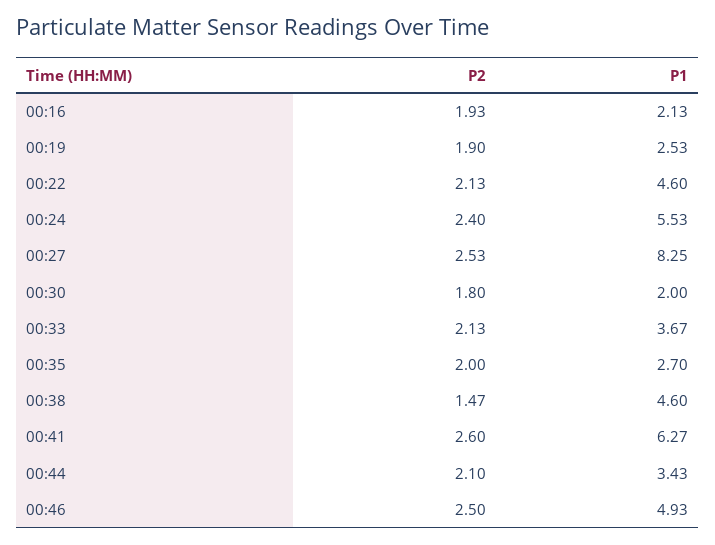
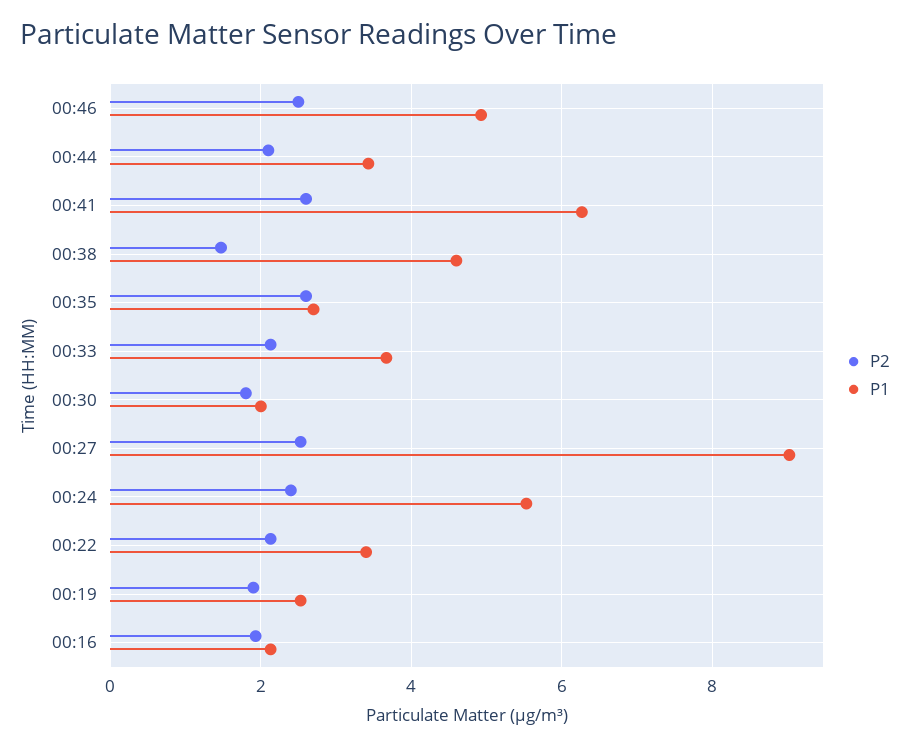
  {
    "P2": {
      "00:16": 1.93,
      "00:19": 1.9,
      "00:22": 2.13,
      "00:24": 2.4,
      "00:27": 2.53,
      "00:30": 1.8,
      "00:33": 2.13,
-     "00:35": 2,
+     "00:35": 2.6,
      "00:38": 1.47,
      "00:41": 2.6,
      "00:44": 2.1,
      "00:46": 2.5
    },
    "P1": {
      "00:16": 2.13,
      "00:19": 2.53,
-     "00:22": 4.6,
+     "00:22": 3.4,
      "00:24": 5.53,
-     "00:27": 8.25,
+     "00:27": 9,
      "00:30": 2,
      "00:33": 3.67,
      "00:35": 2.7,
      "00:38": 4.6,
      "00:41": 6.27,
      "00:44": 3.43,
      "00:46": 4.93
    }
  }

